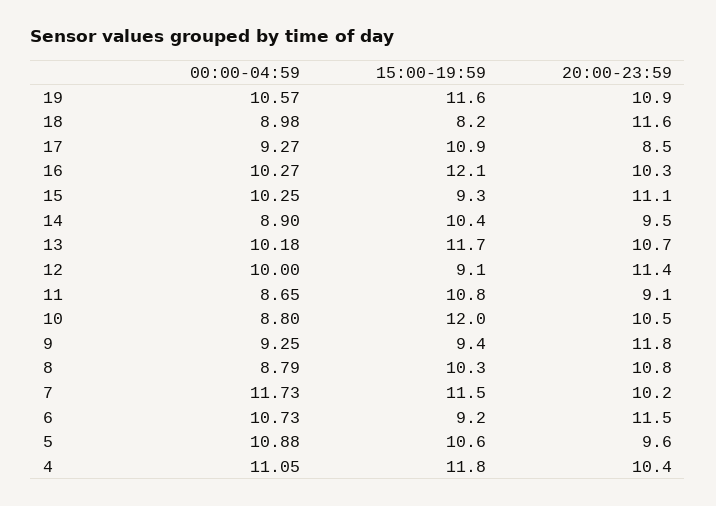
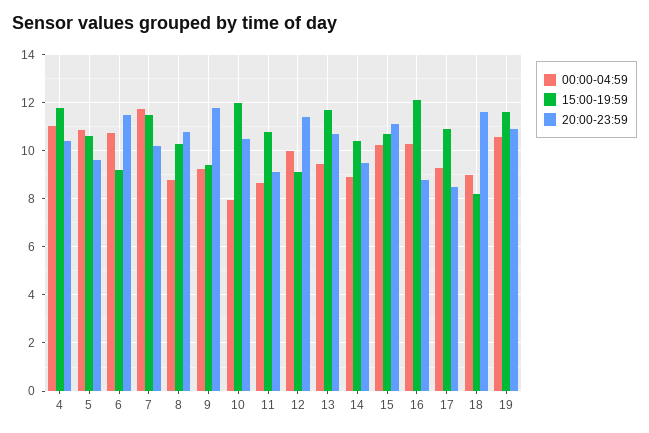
  {
    "00:00-04:59": {
      "19": 10.57,
      "18": 8.98,
      "17": 9.27,
      "16": 10.27,
      "15": 10.25,
      "14": 8.9,
-     "13": 10.18,
+     "13": 9.5,
      "12": 10,
      "11": 8.65,
-     "10": 8.8,
+     "10": 8,
      "9": 9.25,
      "8": 8.79,
      "7": 11.73,
      "6": 10.73,
      "5": 10.88,
      "4": 11.05
    },
    "15:00-19:59": {
      "19": 11.6,
      "18": 8.2,
      "17": 10.9,
      "16": 12.1,
-     "15": 9.3,
+     "15": 10.75,
      "14": 10.4,
      "13": 11.7,
      "12": 9.1,
      "11": 10.8,
      "10": 12,
      "9": 9.4,
      "8": 10.3,
      "7": 11.5,
      "6": 9.2,
      "5": 10.6,
      "4": 11.8
    },
    "20:00-23:59": {
      "19": 10.9,
      "18": 11.6,
      "17": 8.5,
-     "16": 10.3,
+     "16": 8.75,
      "15": 11.1,
      "14": 9.5,
      "13": 10.7,
      "12": 11.4,
      "11": 9.1,
      "10": 10.5,
      "9": 11.8,
      "8": 10.8,
      "7": 10.2,
      "6": 11.5,
      "5": 9.6,
      "4": 10.4
    }
  }

